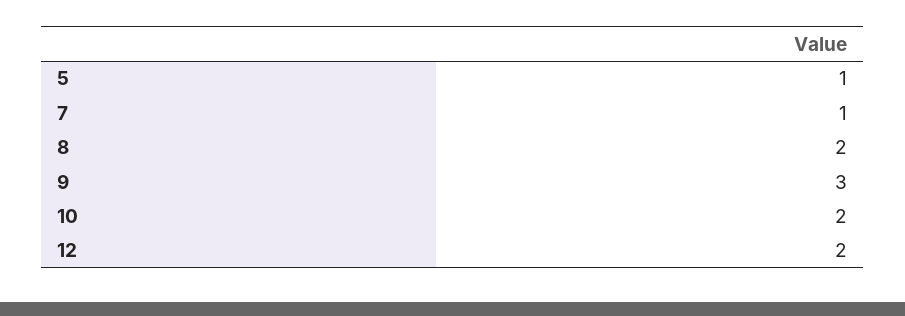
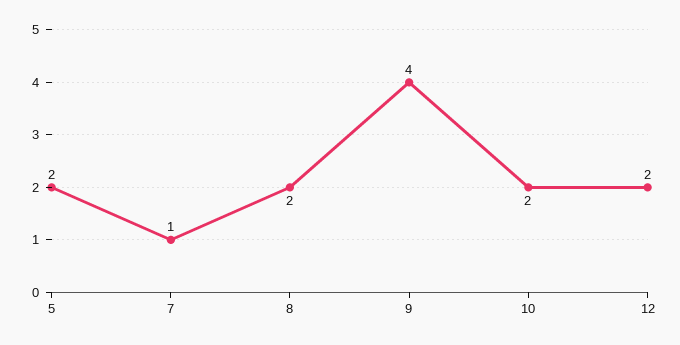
  {
-   "5": 1,
+   "5": 2,
    "7": 1,
    "8": 2,
-   "9": 3,
+   "9": 4,
    "10": 2,
    "12": 2
  }

